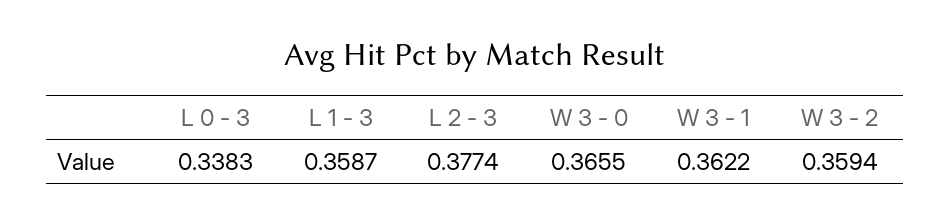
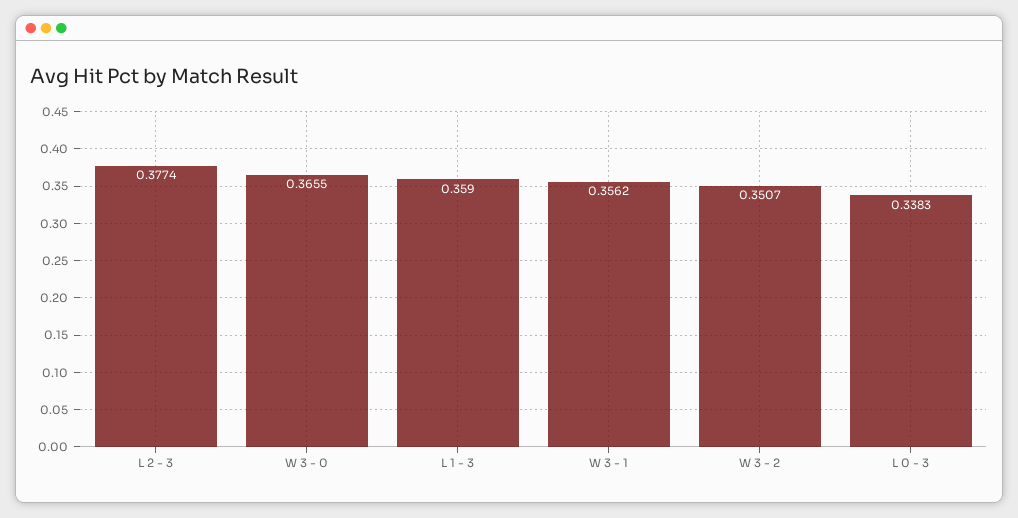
  {
    "L 0 - 3": 0.3383,
-   "L 1 - 3": 0.3587,
+   "L 1 - 3": 0.359,
    "L 2 - 3": 0.3774,
    "W 3 - 0": 0.3655,
-   "W 3 - 1": 0.3622,
+   "W 3 - 1": 0.3562,
-   "W 3 - 2": 0.3594
+   "W 3 - 2": 0.3507
  }

